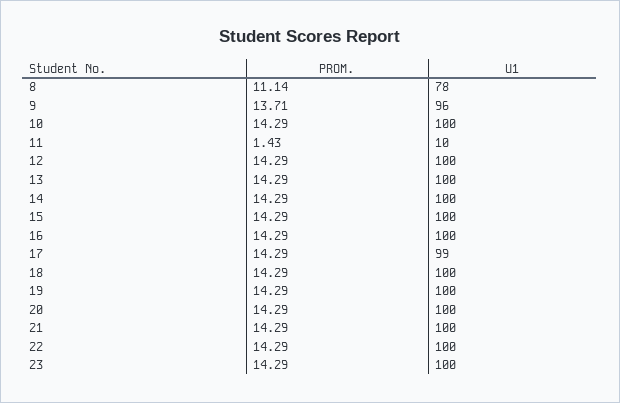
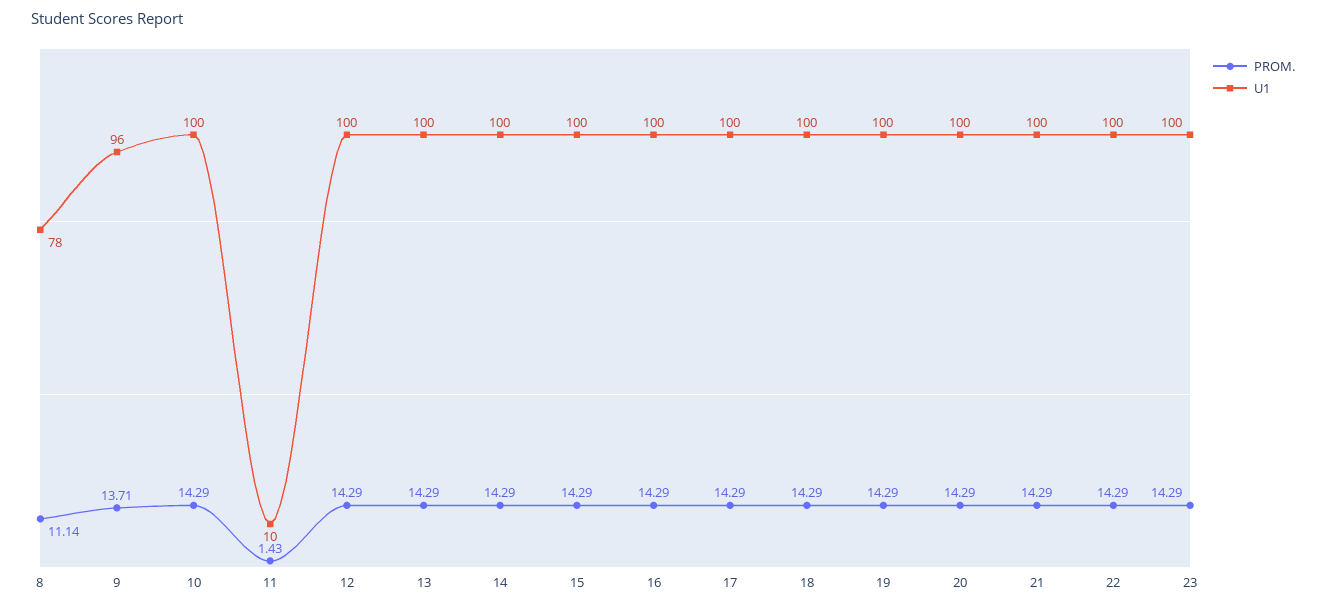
  {
    "PROM.": {
      "8": 11.14,
      "9": 13.71,
      "10": 14.29,
      "11": 1.43,
      "12": 14.29,
      "13": 14.29,
      "14": 14.29,
      "15": 14.29,
      "16": 14.29,
      "17": 14.29,
      "18": 14.29,
      "19": 14.29,
      "20": 14.29,
      "21": 14.29,
      "22": 14.29,
      "23": 14.29
    },
    "U1": {
      "8": 78,
      "9": 96,
      "10": 100,
      "11": 10,
      "12": 100,
      "13": 100,
      "14": 100,
      "15": 100,
      "16": 100,
-     "17": 99,
+     "17": 100,
      "18": 100,
      "19": 100,
      "20": 100,
      "21": 100,
      "22": 100,
      "23": 100
    }
  }

